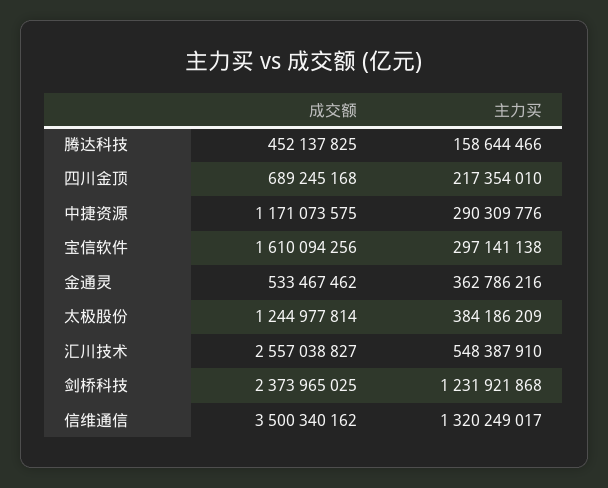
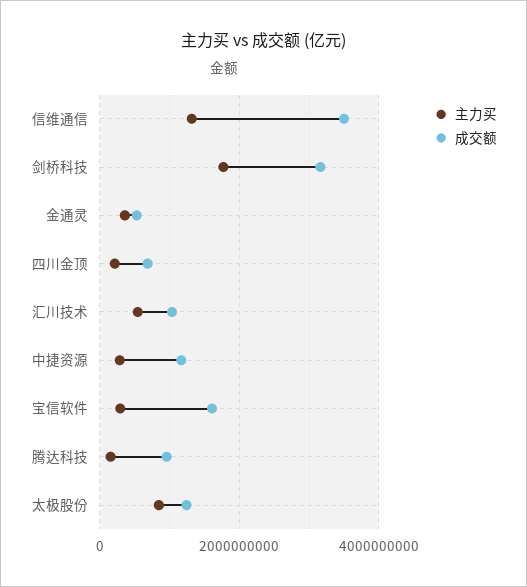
  {
    "成交额": {
-     "腾达科技": 452137825,
+     "腾达科技": 1000000000,
      "四川金顶": 689245168,
      "中捷资源": 1171073575,
      "宝信软件": 1610094256,
      "金通灵": 533467462,
      "太极股份": 1244977814,
-     "汇川技术": 2557038827,
+     "汇川技术": 1000000000,
-     "剑桥科技": 2373965025,
+     "剑桥科技": 3200000000,
      "信维通信": 3500340162
    },
    "主力买": {
      "腾达科技": 158644466,
      "四川金顶": 217354010,
      "中捷资源": 290309776,
      "宝信软件": 297141138,
      "金通灵": 362786216,
-     "太极股份": 384186209,
+     "太极股份": 800000000,
      "汇川技术": 548387910,
-     "剑桥科技": 1231921868,
+     "剑桥科技": 1800000000,
      "信维通信": 1320249017
    }
  }

